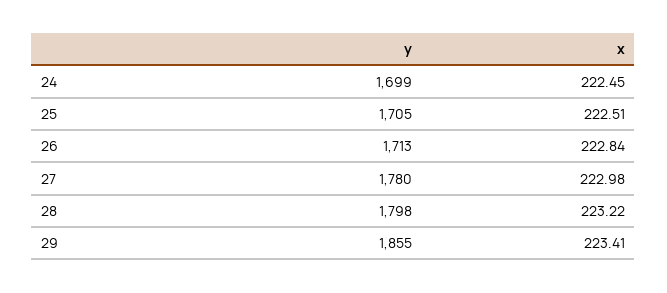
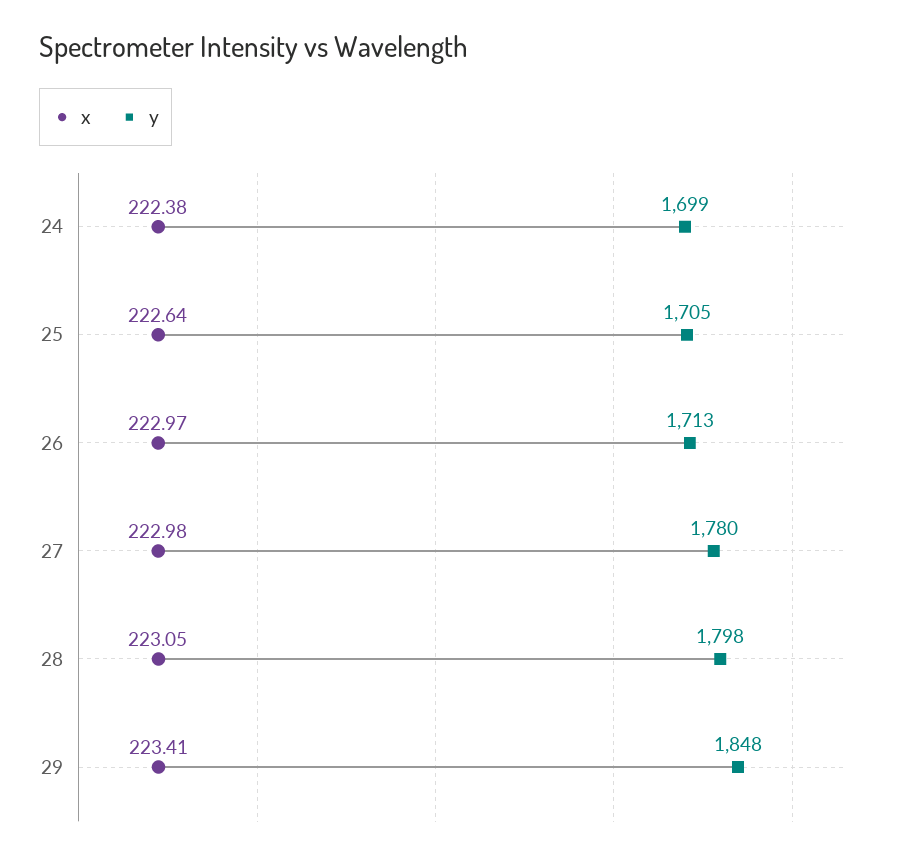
  {
    "y": {
      "24": 1699,
      "25": 1705,
      "26": 1713,
      "27": 1780,
      "28": 1798,
-     "29": 1855
+     "29": 1848
    },
    "x": {
-     "24": 222.45,
+     "24": 222.38,
-     "25": 222.51,
+     "25": 222.64,
-     "26": 222.84,
+     "26": 222.97,
      "27": 222.98,
-     "28": 223.22,
+     "28": 223.05,
      "29": 223.41
    }
  }

